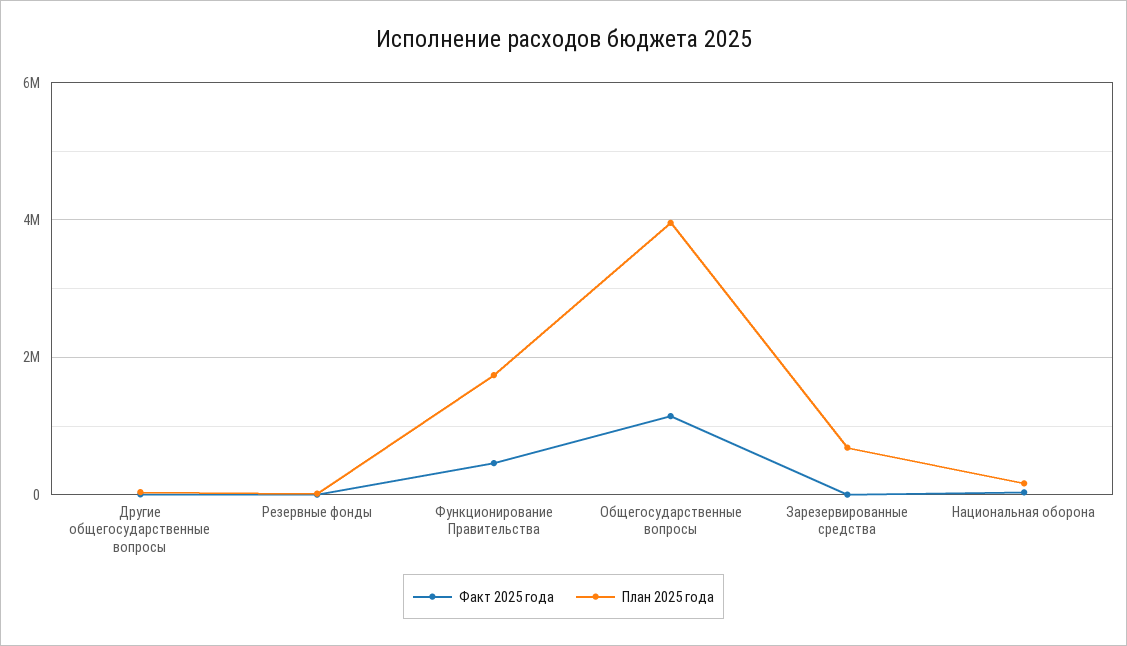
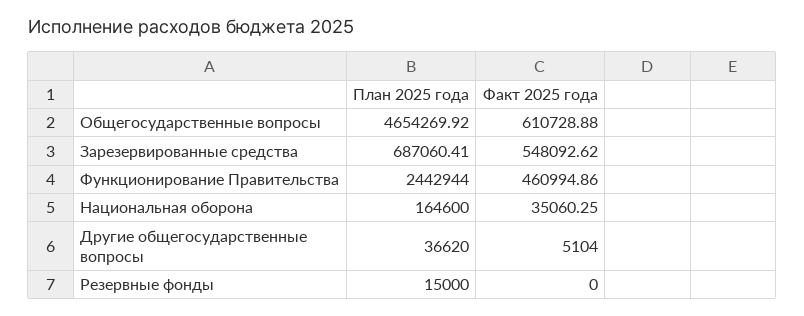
  {
    "Факт 2025 года": {
      "Другие общегосударственные вопросы": 5104,
      "Резервные фонды": 0,
      "Функционирование Правительства": 460994.86,
-     "Общегосударственные вопросы": 1200000,
+     "Общегосударственные вопросы": 610728.88,
-     "Зарезервированные средства": 0,
+     "Зарезервированные средства": 548092.62,
      "Национальная оборона": 35060.25
    },
    "План 2025 года": {
      "Другие общегосударственные вопросы": 36620,
      "Резервные фонды": 15000,
-     "Функционирование Правительства": 1800000,
+     "Функционирование Правительства": 2442944,
-     "Общегосударственные вопросы": 4000000,
+     "Общегосударственные вопросы": 4654269.92,
      "Зарезервированные средства": 687060.41,
      "Национальная оборона": 164600
    }
  }

